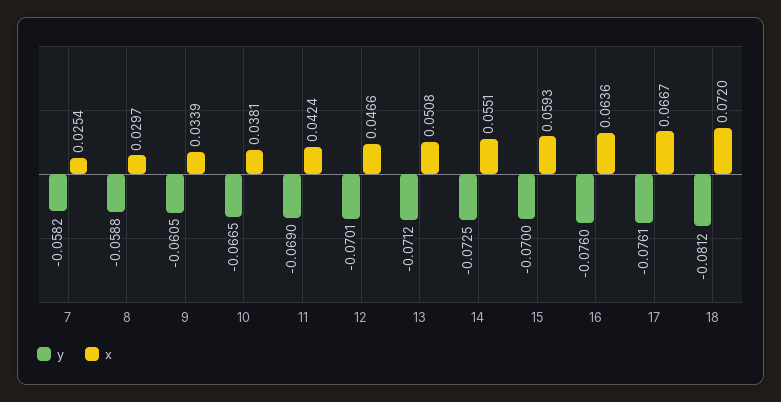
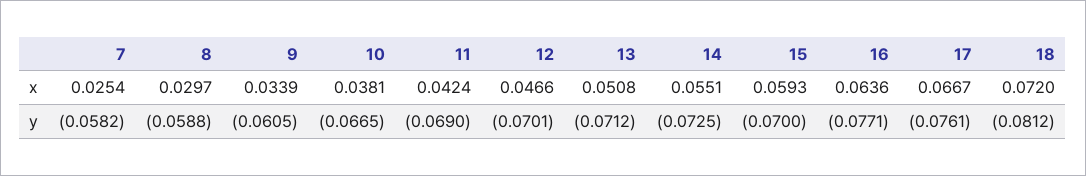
  {
    "y": {
      "7": -0.0582,
      "8": -0.0588,
      "9": -0.0605,
      "10": -0.0665,
      "11": -0.069,
      "12": -0.0701,
      "13": -0.0712,
      "14": -0.0725,
      "15": -0.07,
-     "16": -0.076,
+     "16": -0.0771,
      "17": -0.0761,
      "18": -0.0812
    },
    "x": {
      "7": 0.0254,
      "8": 0.0297,
      "9": 0.0339,
      "10": 0.0381,
      "11": 0.0424,
      "12": 0.0466,
      "13": 0.0508,
      "14": 0.0551,
      "15": 0.0593,
      "16": 0.0636,
      "17": 0.0667,
      "18": 0.072
    }
  }

